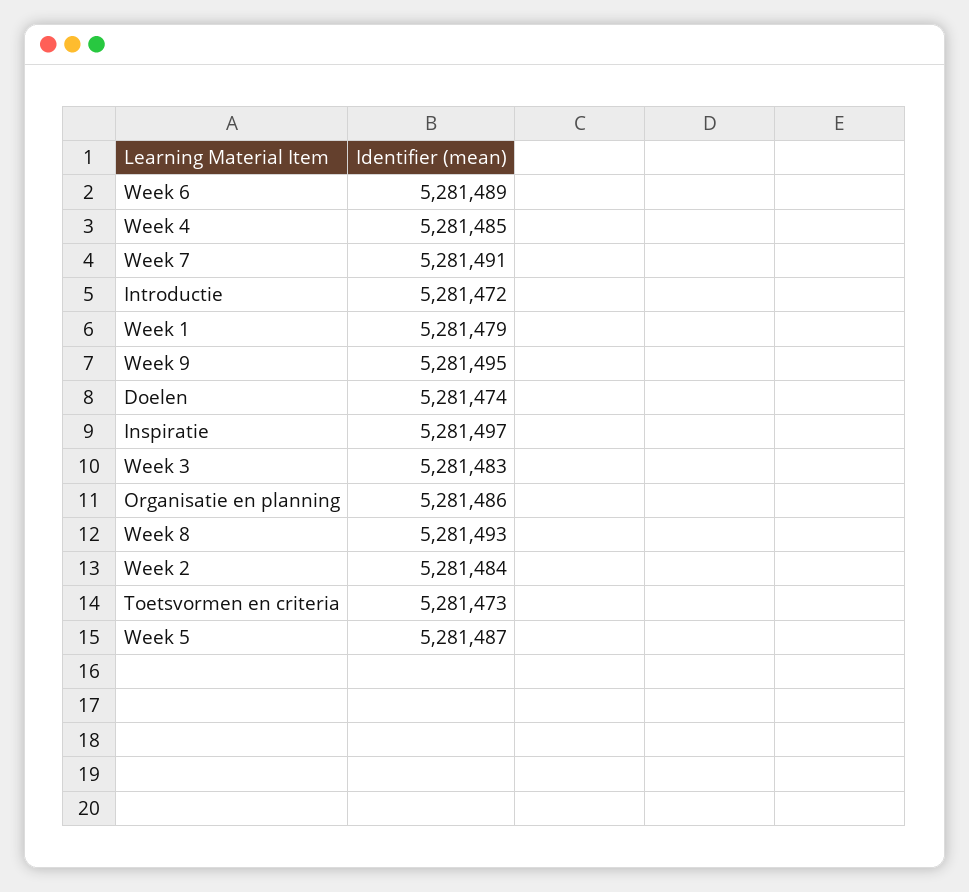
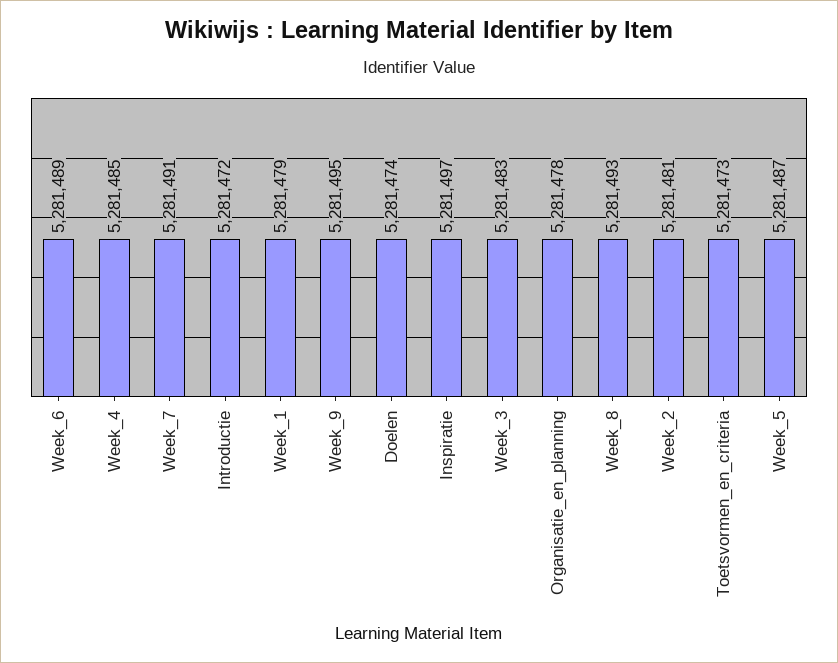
  {
    "Week 6": 5281489,
    "Week 4": 5281485,
    "Week 7": 5281491,
    "Introductie": 5281472,
    "Week 1": 5281479,
    "Week 9": 5281495,
    "Doelen": 5281474,
    "Inspiratie": 5281497,
    "Week 3": 5281483,
-   "Organisatie en planning": 5281486,
+   "Organisatie en planning": 5281478,
    "Week 8": 5281493,
-   "Week 2": 5281484,
+   "Week 2": 5281481,
    "Toetsvormen en criteria": 5281473,
    "Week 5": 5281487
  }

